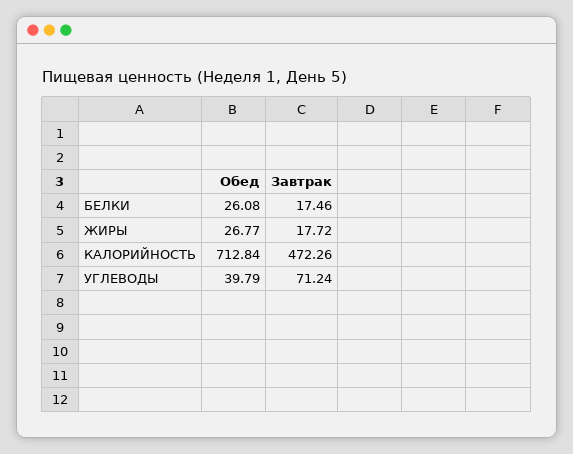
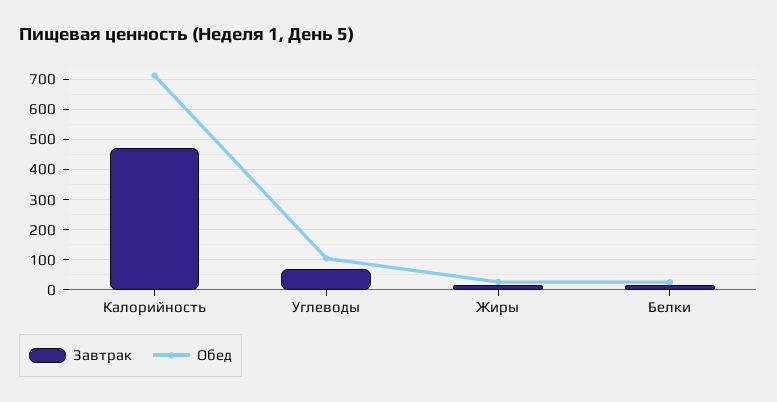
  {
    "Обед": {
      "БЕЛКИ": 26.08,
      "ЖИРЫ": 26.77,
      "КАЛОРИЙНОСТЬ": 712.84,
-     "УГЛЕВОДЫ": 39.79
+     "УГЛЕВОДЫ": 100
    },
    "Завтрак": {
      "БЕЛКИ": 17.46,
      "ЖИРЫ": 17.72,
      "КАЛОРИЙНОСТЬ": 472.26,
      "УГЛЕВОДЫ": 71.24
    }
  }

